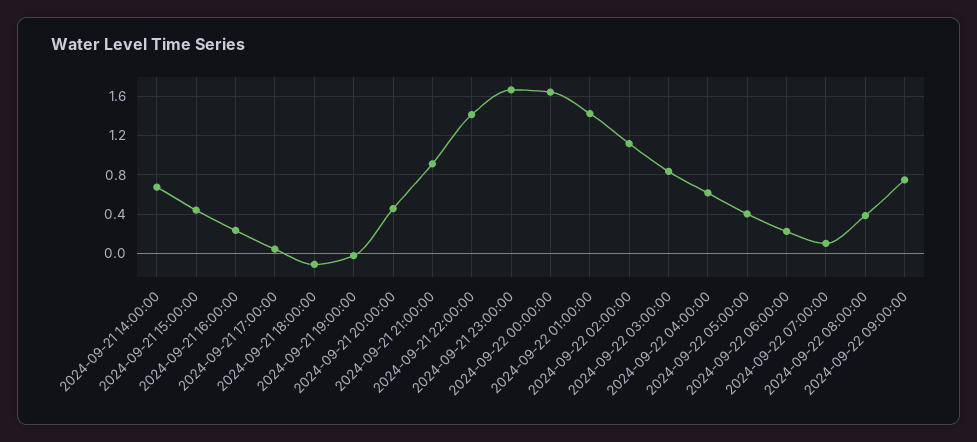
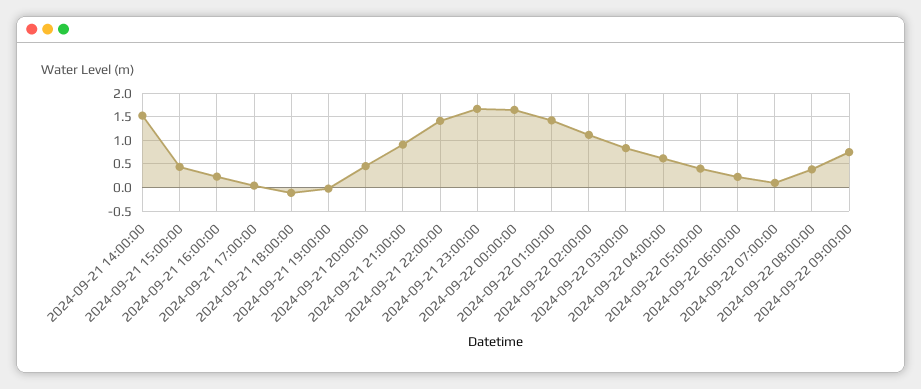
  {
-   "2024-09-21 14:00:00": 0.7,
+   "2024-09-21 14:00:00": 1.5,
    "2024-09-21 15:00:00": 0.4,
    "2024-09-21 16:00:00": 0.2,
    "2024-09-21 17:00:00": 0,
    "2024-09-21 18:00:00": -0.1,
    "2024-09-21 19:00:00": 0,
    "2024-09-21 20:00:00": 0.5,
    "2024-09-21 21:00:00": 0.9,
    "2024-09-21 22:00:00": 1.4,
    "2024-09-21 23:00:00": 1.7,
    "2024-09-22 00:00:00": 1.6,
    "2024-09-22 01:00:00": 1.4,
    "2024-09-22 02:00:00": 1.1,
    "2024-09-22 03:00:00": 0.8,
    "2024-09-22 04:00:00": 0.6,
    "2024-09-22 05:00:00": 0.4,
    "2024-09-22 06:00:00": 0.2,
    "2024-09-22 07:00:00": 0.1,
    "2024-09-22 08:00:00": 0.4,
    "2024-09-22 09:00:00": 0.8
  }

